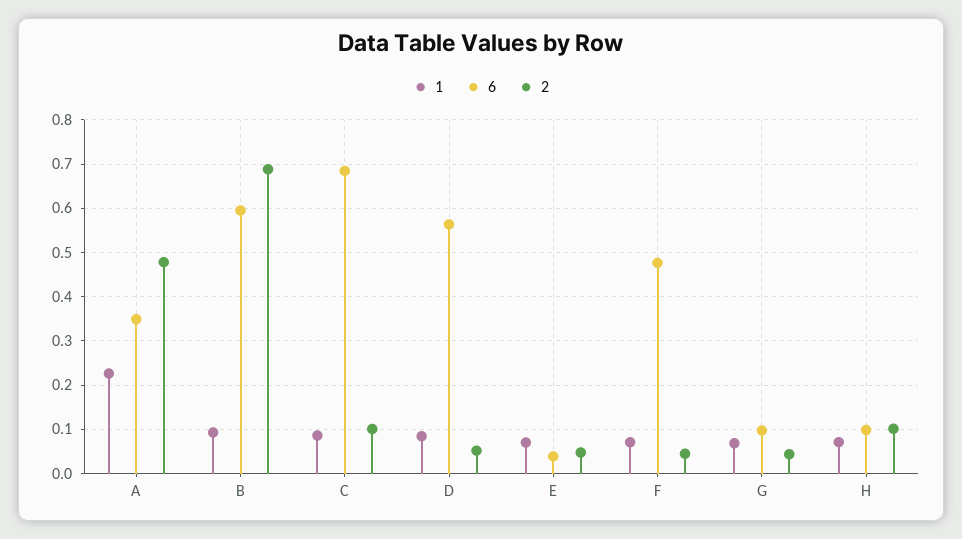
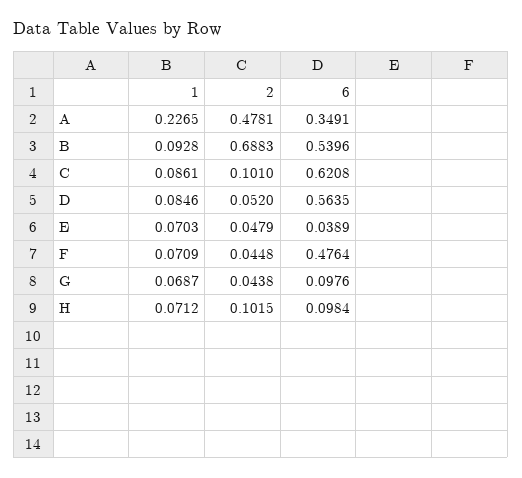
  {
    "1": {
      "A": 0.2265,
      "B": 0.0928,
      "C": 0.0861,
      "D": 0.0846,
      "E": 0.0703,
      "F": 0.0709,
      "G": 0.0687,
      "H": 0.0712
    },
    "6": {
      "A": 0.3491,
-     "B": 0.6,
+     "B": 0.5396,
-     "C": 0.68,
+     "C": 0.6208,
      "D": 0.5635,
      "E": 0.0389,
      "F": 0.4764,
      "G": 0.0976,
      "H": 0.0984
    },
    "2": {
      "A": 0.4781,
      "B": 0.6883,
      "C": 0.101,
      "D": 0.052,
      "E": 0.0479,
      "F": 0.0448,
      "G": 0.0438,
      "H": 0.1015
    }
  }

